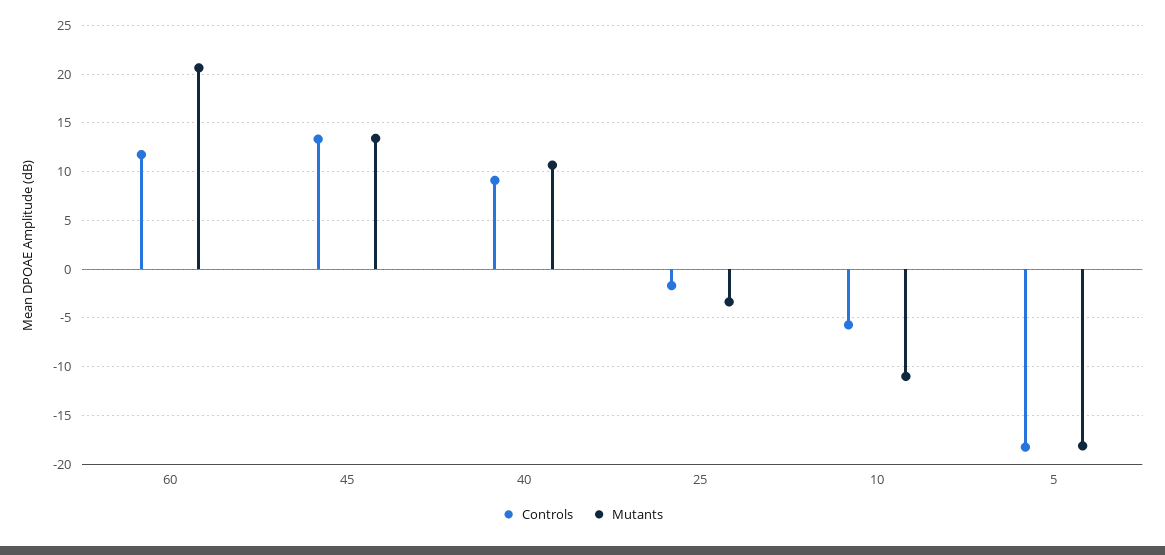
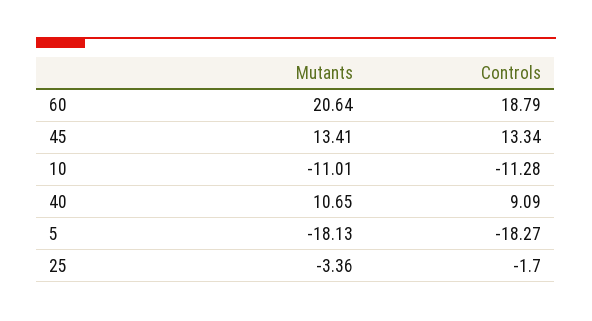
  {
    "Controls": {
-     "60": 12,
+     "60": 18.79,
      "45": 13.34,
      "40": 9.09,
      "25": -1.7,
-     "10": -6,
+     "10": -11.28,
      "5": -18.27
    },
    "Mutants": {
      "60": 20.64,
      "45": 13.41,
      "40": 10.65,
      "25": -3.36,
      "10": -11.01,
      "5": -18.13
    }
  }

